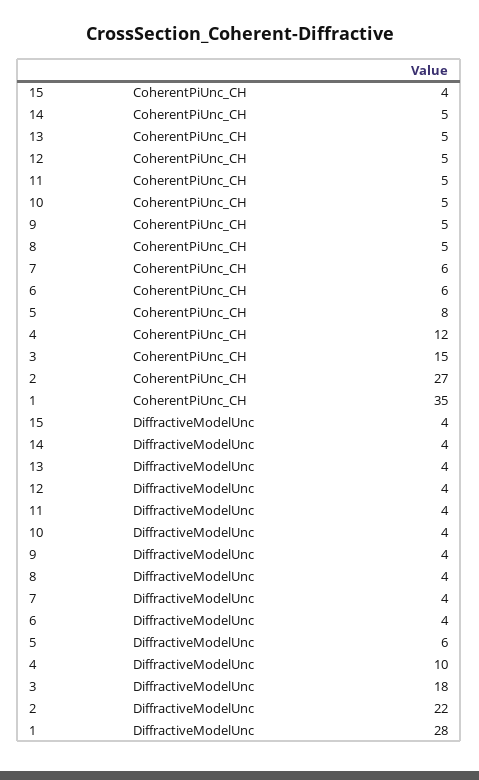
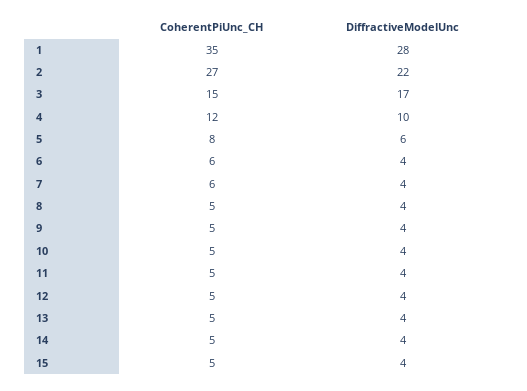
  {
    "15": {
-     "CoherentPiUnc_CH": 4,
+     "CoherentPiUnc_CH": 5,
      "DiffractiveModelUnc": 4
    },
    "14": {
      "CoherentPiUnc_CH": 5,
      "DiffractiveModelUnc": 4
    },
    "13": {
      "CoherentPiUnc_CH": 5,
      "DiffractiveModelUnc": 4
    },
    "12": {
      "CoherentPiUnc_CH": 5,
      "DiffractiveModelUnc": 4
    },
    "11": {
      "CoherentPiUnc_CH": 5,
      "DiffractiveModelUnc": 4
    },
    "10": {
      "CoherentPiUnc_CH": 5,
      "DiffractiveModelUnc": 4
    },
    "9": {
      "CoherentPiUnc_CH": 5,
      "DiffractiveModelUnc": 4
    },
    "8": {
      "CoherentPiUnc_CH": 5,
      "DiffractiveModelUnc": 4
    },
    "7": {
      "CoherentPiUnc_CH": 6,
      "DiffractiveModelUnc": 4
    },
    "6": {
      "CoherentPiUnc_CH": 6,
      "DiffractiveModelUnc": 4
    },
    "5": {
      "CoherentPiUnc_CH": 8,
      "DiffractiveModelUnc": 6
    },
    "4": {
      "CoherentPiUnc_CH": 12,
      "DiffractiveModelUnc": 10
    },
    "3": {
      "CoherentPiUnc_CH": 15,
-     "DiffractiveModelUnc": 18
+     "DiffractiveModelUnc": 17
    },
    "2": {
      "CoherentPiUnc_CH": 27,
      "DiffractiveModelUnc": 22
    },
    "1": {
      "CoherentPiUnc_CH": 35,
      "DiffractiveModelUnc": 28
    }
  }

